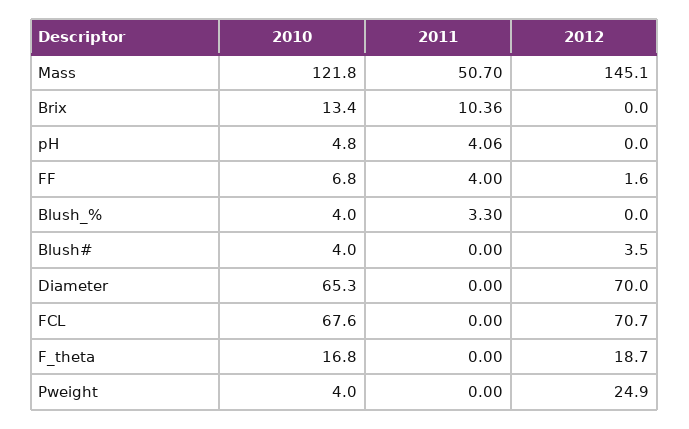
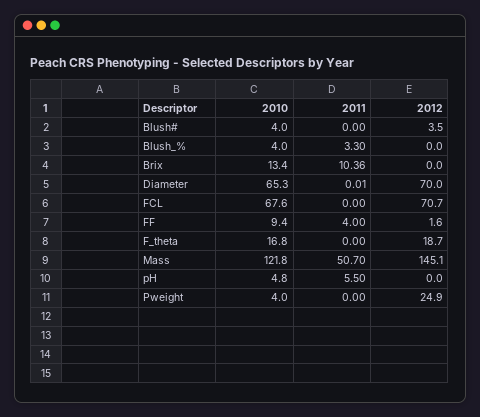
  {
    "2010": {
      "Mass": 121.8,
      "Brix": 13.4,
      "pH": 4.8,
-     "FF": 6.8,
+     "FF": 9.4,
      "Blush_%": 4,
      "Blush#": 4,
      "Diameter": 65.3,
      "FCL": 67.6,
      "F_theta": 16.8,
      "Pweight": 4
    },
    "2011": {
      "Mass": 50.7,
      "Brix": 10.36,
-     "pH": 4.06,
+     "pH": 5.5,
      "FF": 4,
      "Blush_%": 3.3,
      "Blush#": 0,
-     "Diameter": 0,
+     "Diameter": 0.01,
      "FCL": 0,
      "F_theta": 0,
      "Pweight": 0
    },
    "2012": {
      "Mass": 145.1,
      "Brix": 0,
      "pH": 0,
      "FF": 1.6,
      "Blush_%": 0,
      "Blush#": 3.5,
      "Diameter": 70,
      "FCL": 70.7,
      "F_theta": 18.7,
      "Pweight": 24.9
    }
  }

